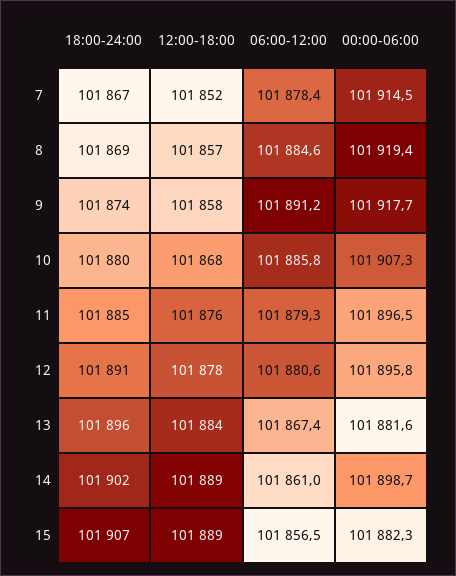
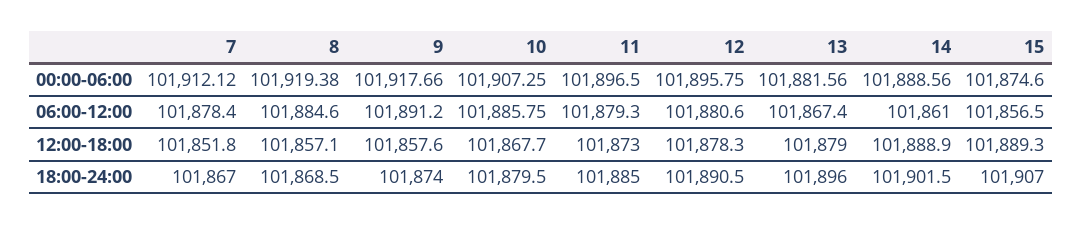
  {
    "18:00-24:00": {
      "7": 101867,
      "8": 101868.5,
      "9": 101874,
      "10": 101879.5,
      "11": 101885,
      "12": 101890.5,
      "13": 101896,
      "14": 101901.5,
      "15": 101907
    },
    "12:00-18:00": {
      "7": 101851.8,
      "8": 101857.1,
      "9": 101857.6,
      "10": 101867.7,
-     "11": 101876,
+     "11": 101873,
      "12": 101878.3,
-     "13": 101884,
+     "13": 101879,
      "14": 101888.9,
      "15": 101889.3
    },
    "06:00-12:00": {
      "7": 101878.4,
      "8": 101884.6,
      "9": 101891.2,
      "10": 101885.75,
      "11": 101879.3,
      "12": 101880.6,
      "13": 101867.4,
      "14": 101861,
      "15": 101856.5
    },
    "00:00-06:00": {
-     "7": 101914.5,
+     "7": 101912.12,
      "8": 101919.38,
      "9": 101917.66,
      "10": 101907.25,
      "11": 101896.5,
      "12": 101895.75,
      "13": 101881.56,
-     "14": 101898.7,
+     "14": 101888.56,
-     "15": 101882.3
+     "15": 101874.6
    }
  }

